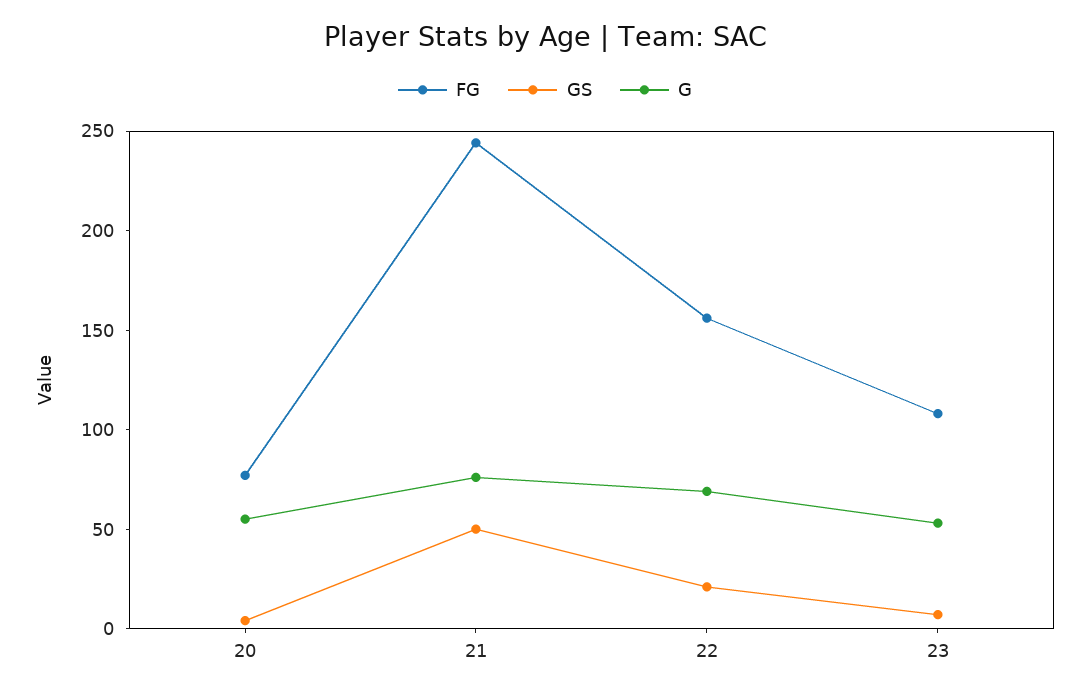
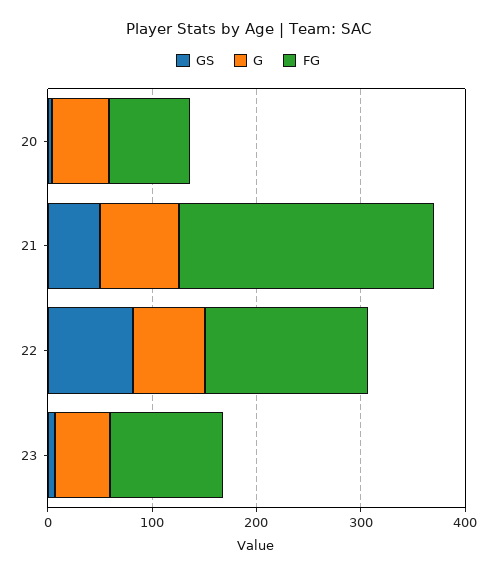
  {
    "FG": {
      "20": 80,
      "21": 240,
      "22": 160,
      "23": 110
    },
    "GS": {
      "20": 0,
      "21": 50,
-     "22": 20,
+     "22": 80,
      "23": 10
    },
    "G": {
      "20": 60,
      "21": 80,
      "22": 70,
      "23": 50
    }
  }

